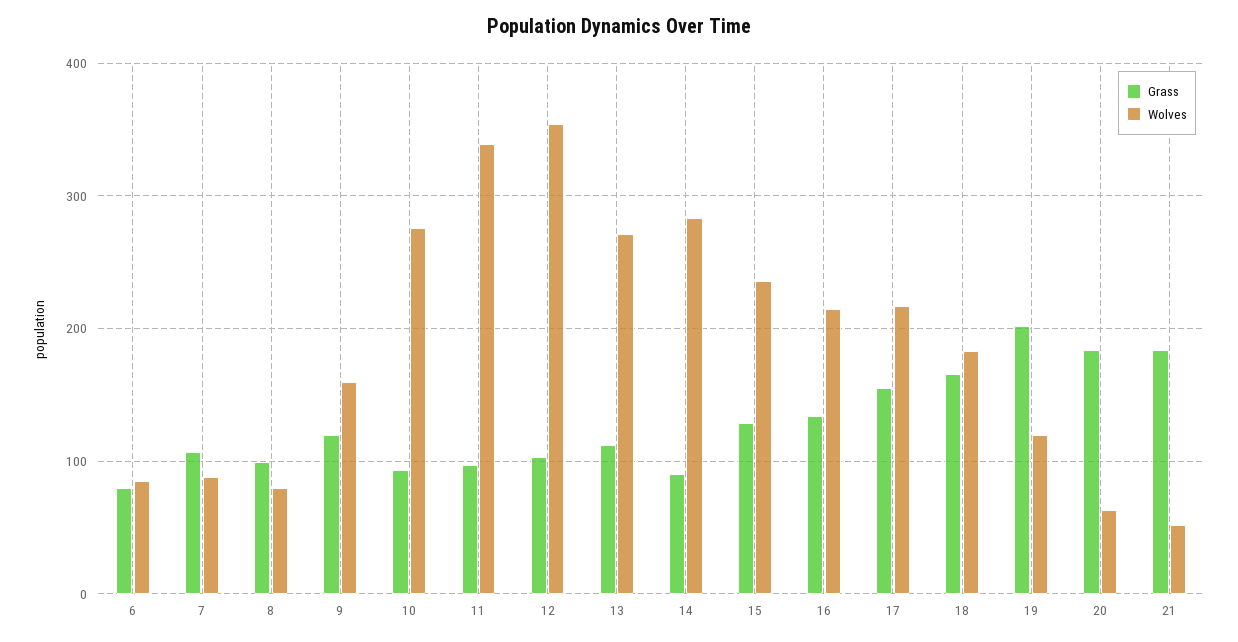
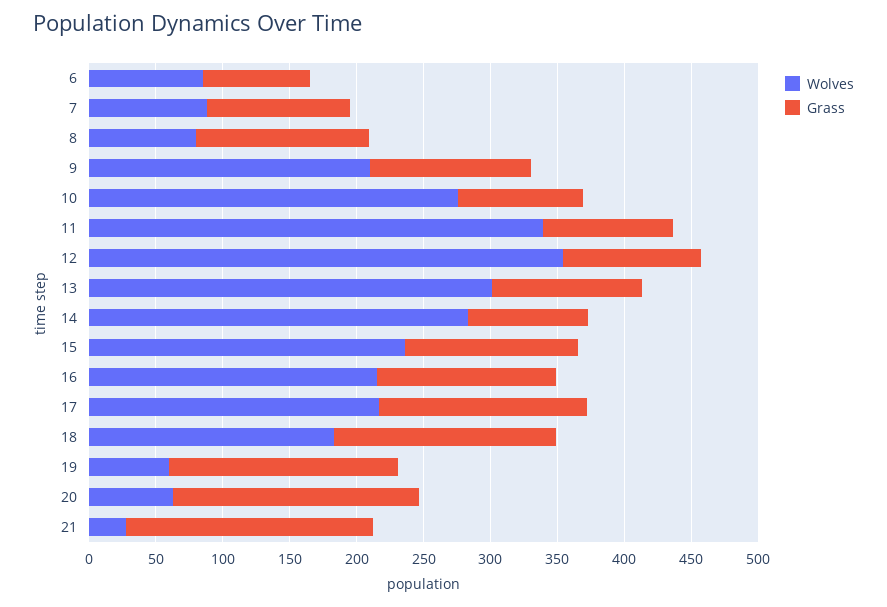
  {
    "Grass": {
      "6": 80,
      "7": 110,
-     "8": 100,
+     "8": 130,
      "9": 120,
      "10": 90,
      "11": 100,
      "12": 100,
      "13": 110,
      "14": 90,
      "15": 130,
      "16": 130,
      "17": 160,
      "18": 170,
-     "19": 200,
+     "19": 170,
      "20": 180,
      "21": 180
    },
    "Wolves": {
      "6": 90,
      "7": 90,
      "8": 80,
-     "9": 160,
+     "9": 210,
      "10": 280,
      "11": 340,
      "12": 350,
-     "13": 270,
+     "13": 300,
      "14": 280,
      "15": 240,
      "16": 220,
      "17": 220,
      "18": 180,
-     "19": 120,
+     "19": 60,
      "20": 60,
-     "21": 50
+     "21": 30
    }
  }

